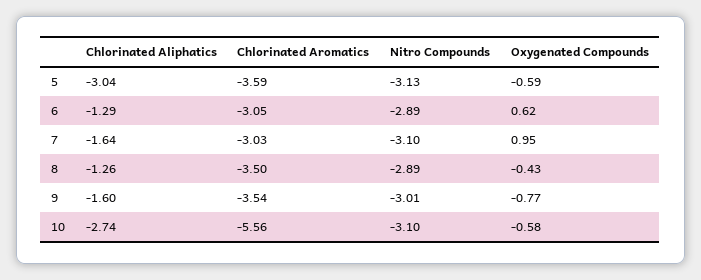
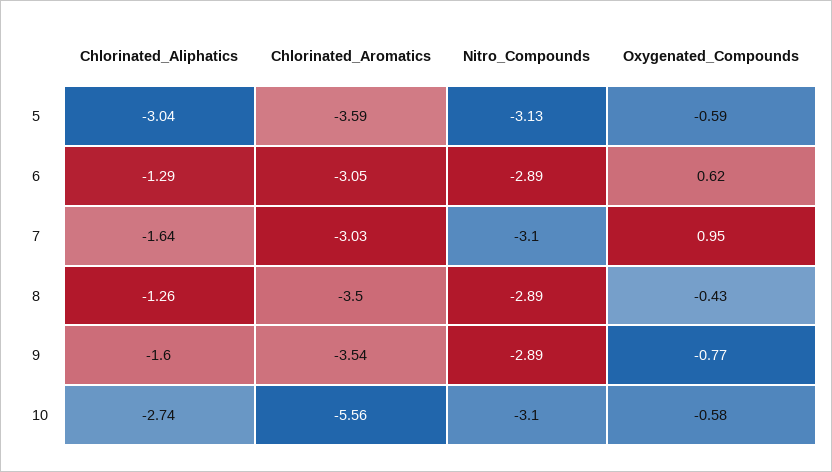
  {
    "Chlorinated Aliphatics": {
      "5": -3.04,
      "6": -1.29,
      "7": -1.64,
      "8": -1.26,
      "9": -1.6,
      "10": -2.74
    },
    "Chlorinated Aromatics": {
      "5": -3.59,
      "6": -3.05,
      "7": -3.03,
      "8": -3.5,
      "9": -3.54,
      "10": -5.56
    },
    "Nitro Compounds": {
      "5": -3.13,
      "6": -2.89,
      "7": -3.1,
      "8": -2.89,
-     "9": -3.01,
+     "9": -2.89,
      "10": -3.1
    },
    "Oxygenated Compounds": {
      "5": -0.59,
      "6": 0.62,
      "7": 0.95,
      "8": -0.43,
      "9": -0.77,
      "10": -0.58
    }
  }

